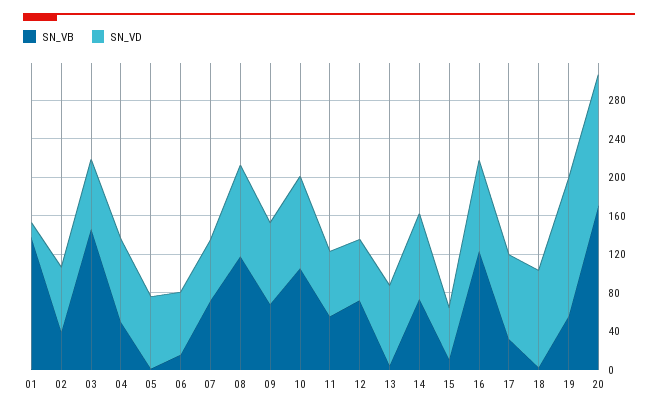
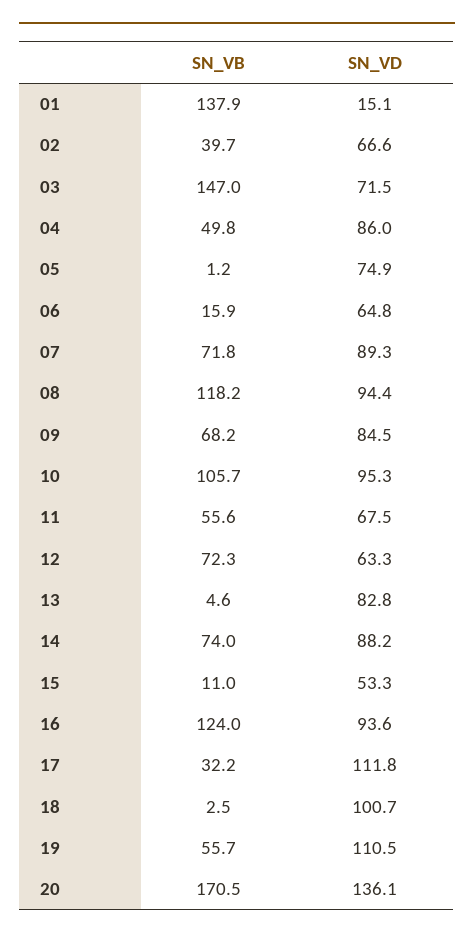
  {
    "SN_VB": {
      "01": 137.9,
      "02": 39.7,
      "03": 147,
      "04": 49.8,
      "05": 1.2,
      "06": 15.9,
      "07": 71.8,
      "08": 118.2,
      "09": 68.2,
      "10": 105.7,
      "11": 55.6,
      "12": 72.3,
      "13": 4.6,
      "14": 74,
      "15": 11,
      "16": 124,
      "17": 32.2,
      "18": 2.5,
      "19": 55.7,
      "20": 170.5
    },
    "SN_VD": {
      "01": 15.1,
      "02": 66.6,
      "03": 71.5,
      "04": 86,
      "05": 74.9,
      "06": 64.8,
-     "07": 60,
+     "07": 89.3,
      "08": 94.4,
      "09": 84.5,
      "10": 95.3,
      "11": 67.5,
      "12": 63.3,
      "13": 82.8,
      "14": 88.2,
      "15": 53.3,
      "16": 93.6,
-     "17": 90,
+     "17": 111.8,
      "18": 100.7,
-     "19": 140,
+     "19": 110.5,
      "20": 136.1
    }
  }

